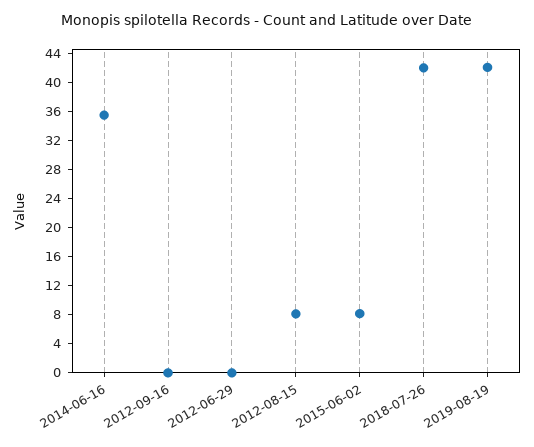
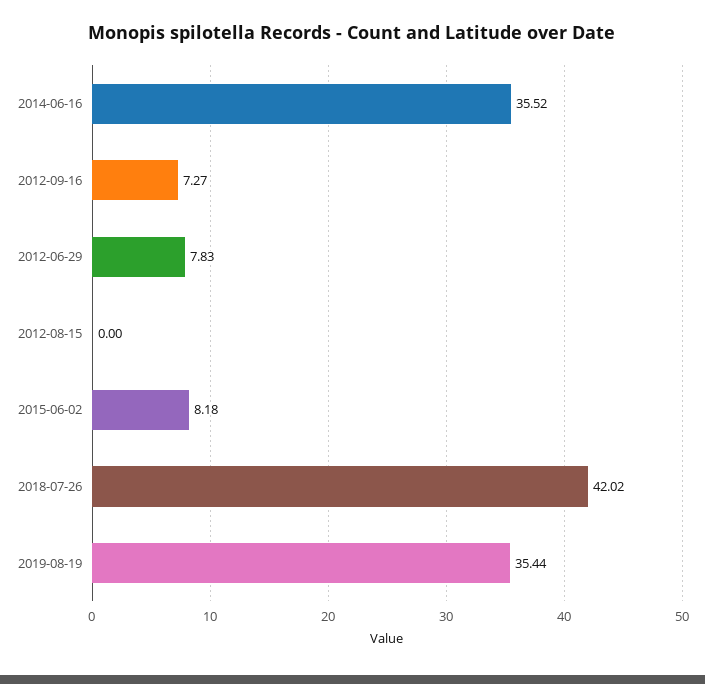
  {
    "2014-06-16": 35.52,
-   "2012-09-16": 0,
+   "2012-09-16": 7.27,
-   "2012-06-29": 0,
+   "2012-06-29": 7.83,
-   "2012-08-15": 8,
+   "2012-08-15": 0,
    "2015-06-02": 8.18,
    "2018-07-26": 42.02,
-   "2019-08-19": 42
+   "2019-08-19": 35.44
  }

